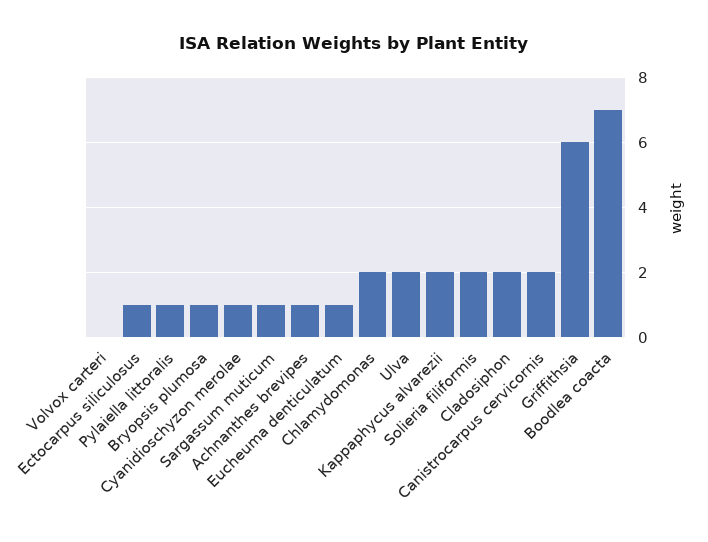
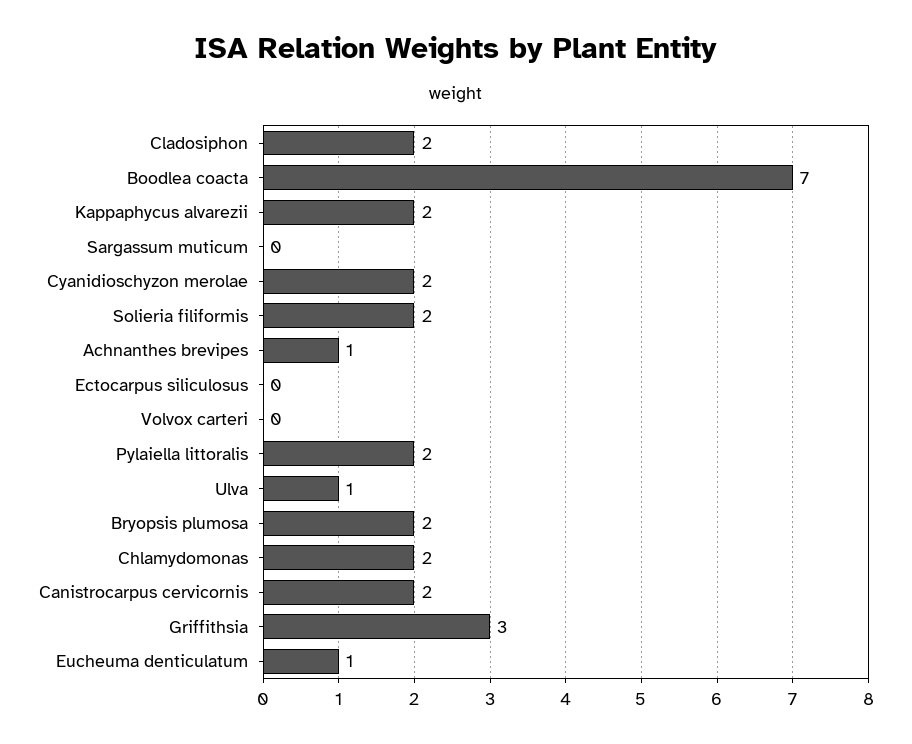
  {
    "Volvox carteri": 0,
-   "Ectocarpus siliculosus": 1,
+   "Ectocarpus siliculosus": 0,
-   "Pylaiella littoralis": 1,
+   "Pylaiella littoralis": 2,
-   "Bryopsis plumosa": 1,
+   "Bryopsis plumosa": 2,
-   "Cyanidioschyzon merolae": 1,
+   "Cyanidioschyzon merolae": 2,
-   "Sargassum muticum": 1,
+   "Sargassum muticum": 0,
    "Achnanthes brevipes": 1,
    "Eucheuma denticulatum": 1,
    "Chlamydomonas": 2,
-   "Ulva": 2,
+   "Ulva": 1,
    "Kappaphycus alvarezii": 2,
    "Solieria filiformis": 2,
    "Cladosiphon": 2,
    "Canistrocarpus cervicornis": 2,
-   "Griffithsia": 6,
+   "Griffithsia": 3,
    "Boodlea coacta": 7
  }

